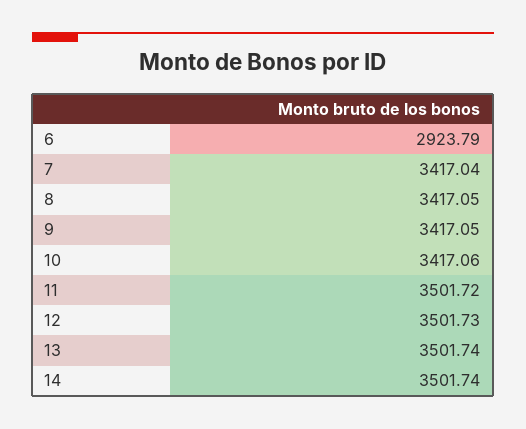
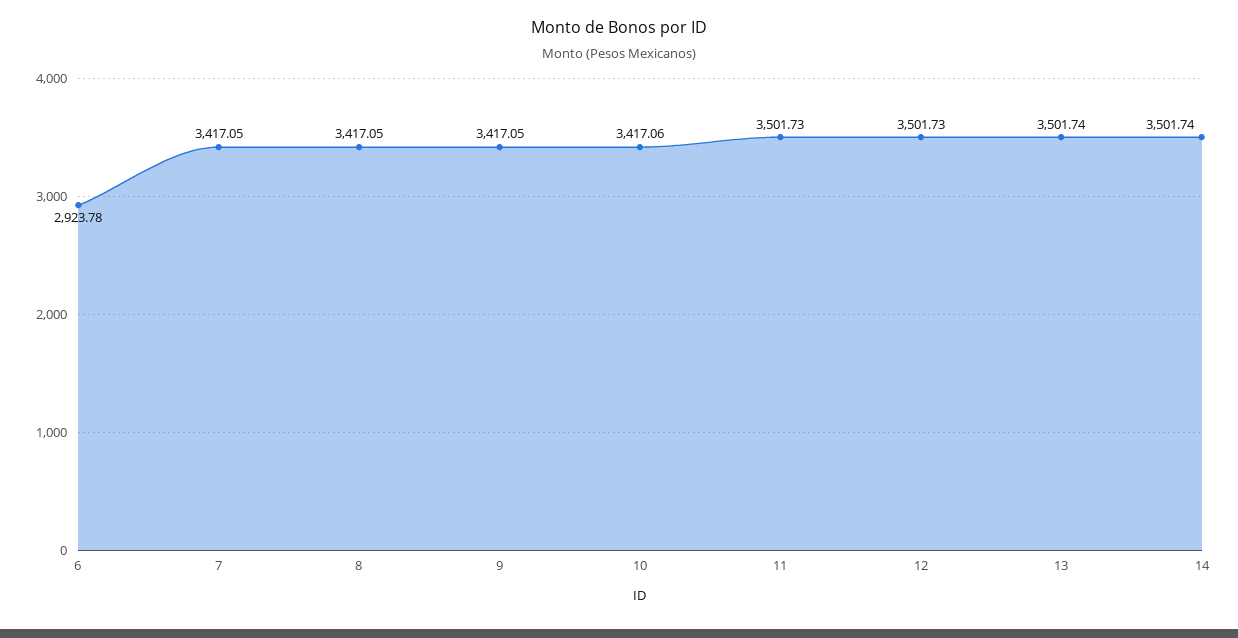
  {
-   "6": 2923.79,
+   "6": 2923.78,
-   "7": 3417.04,
+   "7": 3417.05,
    "8": 3417.05,
    "9": 3417.05,
    "10": 3417.06,
-   "11": 3501.72,
+   "11": 3501.73,
    "12": 3501.73,
    "13": 3501.74,
    "14": 3501.74
  }

